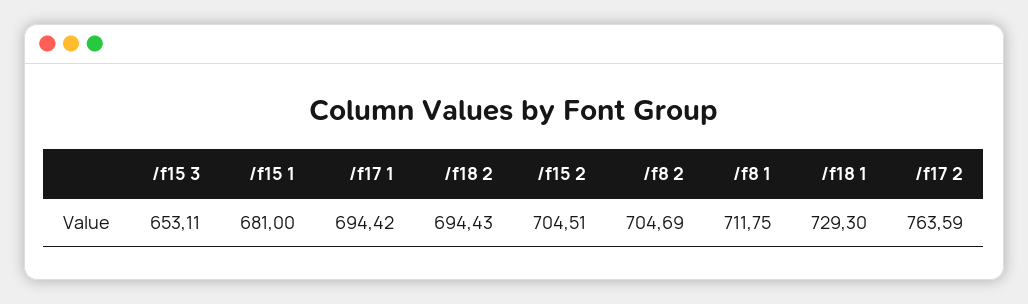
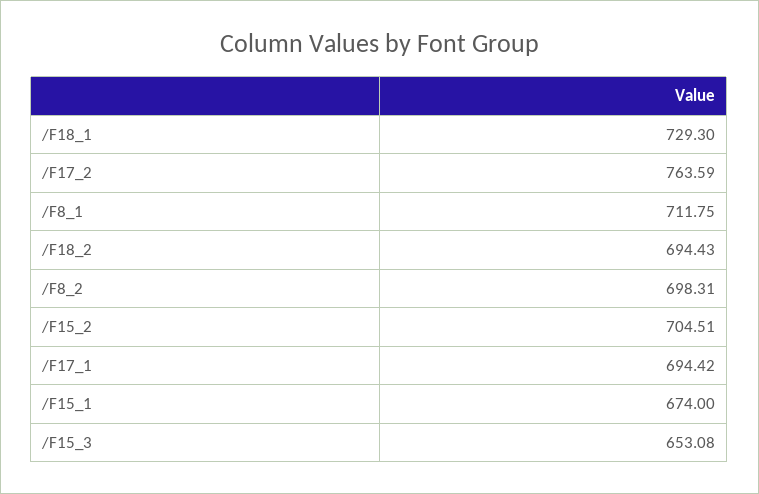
  {
-   "/f15 3": 653.11,
+   "/f15 3": 653.08,
-   "/f15 1": 681,
+   "/f15 1": 674,
    "/f17 1": 694.42,
    "/f18 2": 694.43,
    "/f15 2": 704.51,
-   "/f8 2": 704.69,
+   "/f8 2": 698.31,
    "/f8 1": 711.75,
    "/f18 1": 729.3,
    "/f17 2": 763.59
  }

